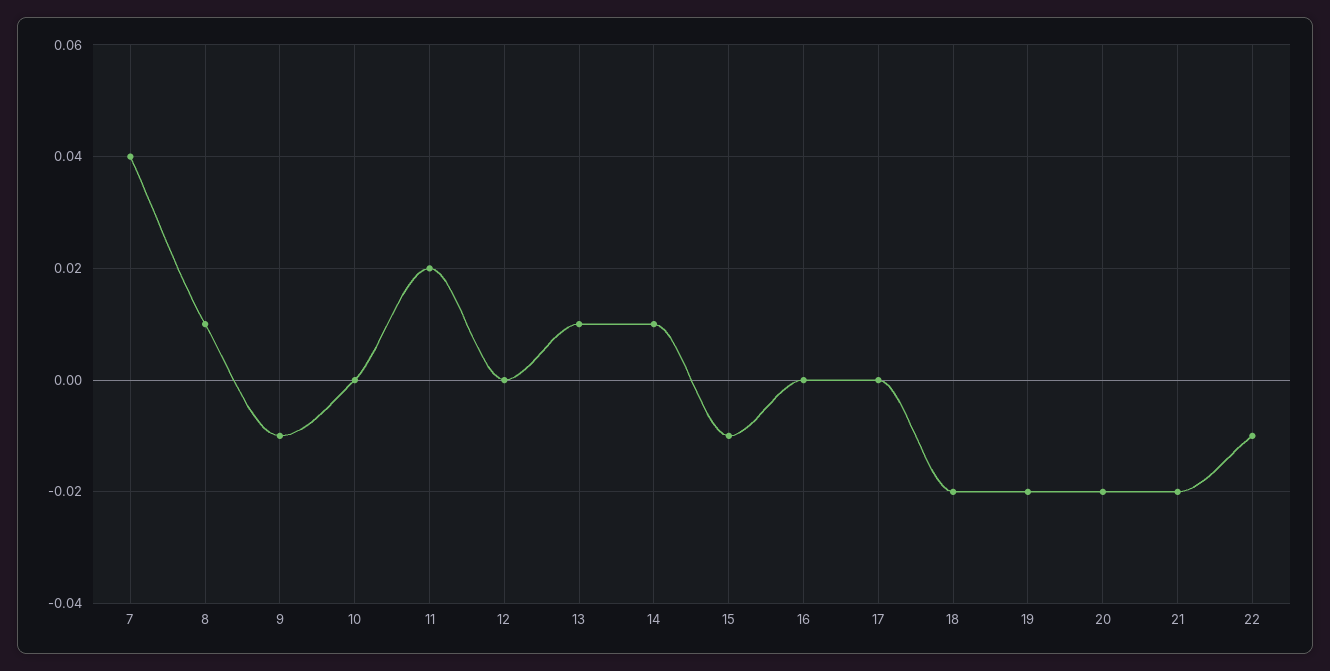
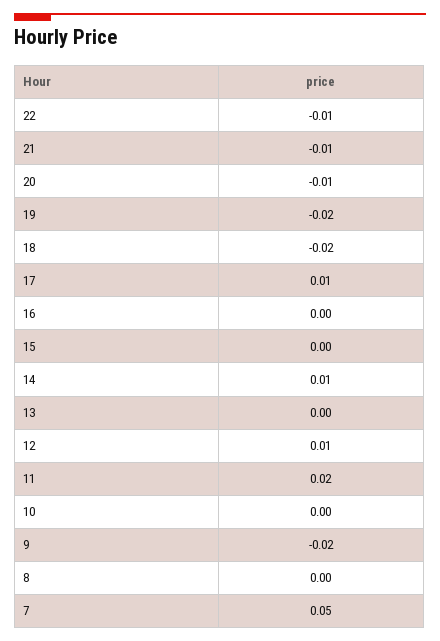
  {
-   "7": 0.04,
+   "7": 0.05,
-   "8": 0.01,
+   "8": 0,
-   "9": -0.01,
+   "9": -0.02,
    "10": 0,
    "11": 0.02,
-   "12": 0,
+   "12": 0.01,
-   "13": 0.01,
+   "13": 0,
    "14": 0.01,
-   "15": -0.01,
+   "15": 0,
    "16": 0,
-   "17": 0,
+   "17": 0.01,
    "18": -0.02,
    "19": -0.02,
-   "20": -0.02,
+   "20": -0.01,
-   "21": -0.02,
+   "21": -0.01,
    "22": -0.01
  }

